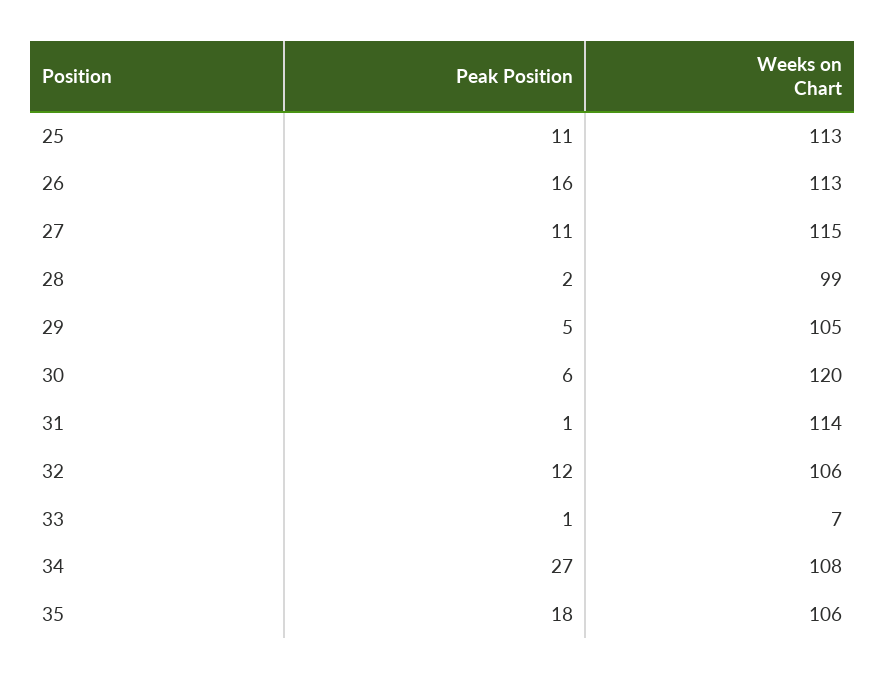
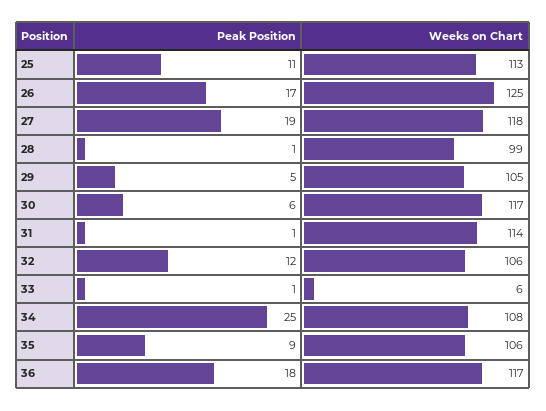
  {
    "Peak Position": {
      "25": 11,
-     "26": 16,
+     "26": 17,
-     "27": 11,
+     "27": 19,
-     "28": 2,
+     "28": 1,
      "29": 5,
      "30": 6,
      "31": 1,
      "32": 12,
      "33": 1,
-     "34": 27,
+     "34": 25,
-     "35": 18
+     "35": 9,
+     "36": 18
    },
    "Weeks on Chart": {
      "25": 113,
-     "26": 113,
+     "26": 125,
-     "27": 115,
+     "27": 118,
      "28": 99,
      "29": 105,
-     "30": 120,
+     "30": 117,
      "31": 114,
      "32": 106,
-     "33": 7,
+     "33": 6,
      "34": 108,
-     "35": 106
+     "35": 106,
+     "36": 117
    }
  }

